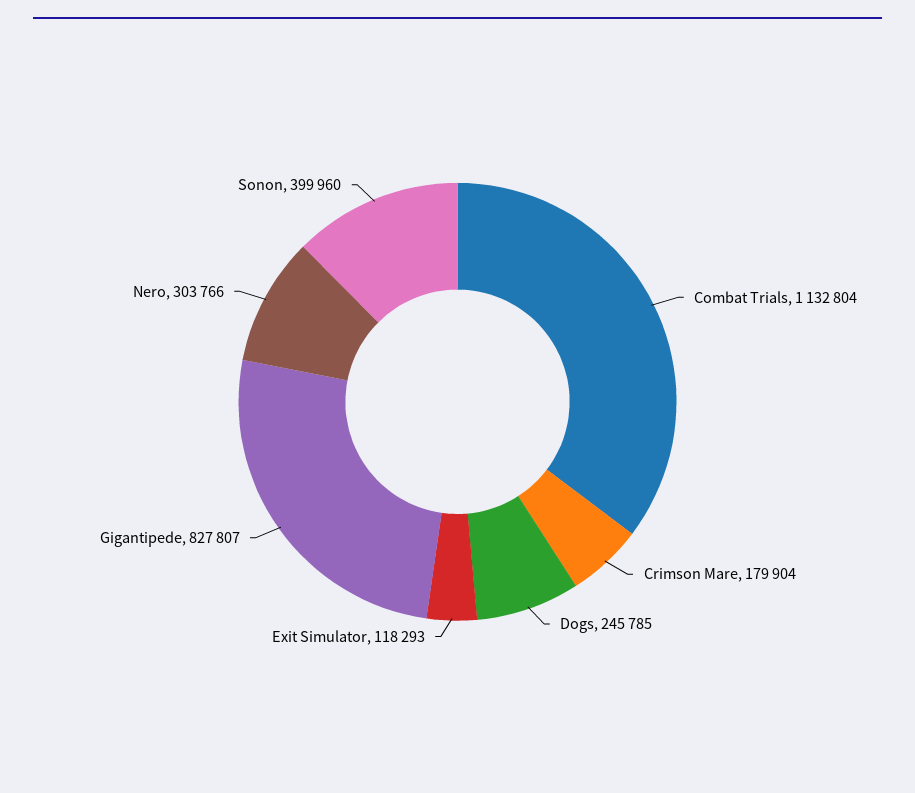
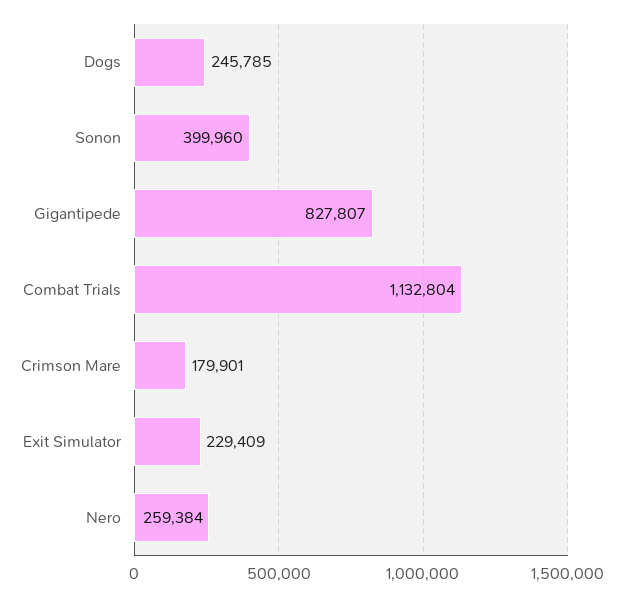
  {
    "Combat Trials": 1132804,
-   "Crimson Mare": 179904,
+   "Crimson Mare": 179901,
    "Dogs": 245785,
-   "Exit Simulator": 118293,
+   "Exit Simulator": 229409,
    "Gigantipede": 827807,
-   "Nero": 303766,
+   "Nero": 259384,
    "Sonon": 399960
  }

